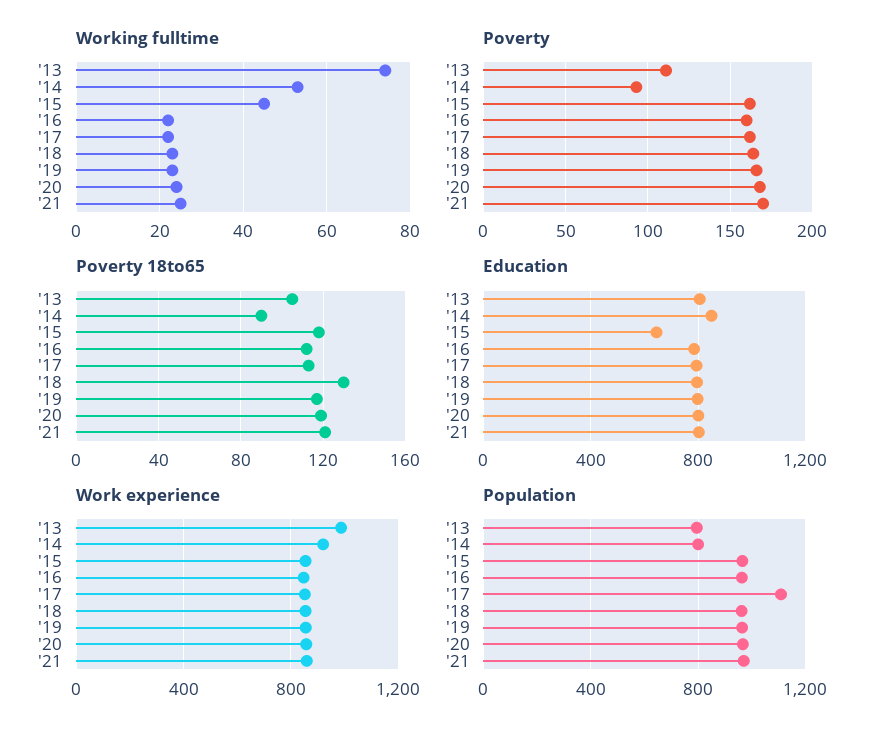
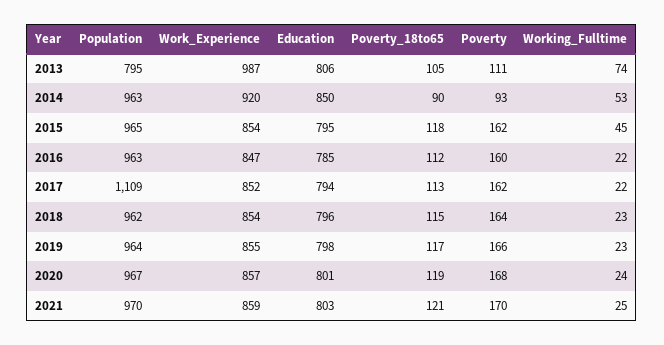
  {
    "Working fulltime": {
      "'13": 74,
      "'14": 53,
      "'15": 45,
      "'16": 22,
      "'17": 22,
      "'18": 23,
      "'19": 23,
      "'20": 24,
      "'21": 25
    },
    "Poverty": {
      "'13": 111,
      "'14": 93,
      "'15": 162,
      "'16": 160,
      "'17": 162,
      "'18": 164,
      "'19": 166,
      "'20": 168,
      "'21": 170
    },
    "Poverty 18to65": {
      "'13": 105,
      "'14": 90,
      "'15": 118,
      "'16": 112,
      "'17": 113,
-     "'18": 130,
+     "'18": 115,
      "'19": 117,
      "'20": 119,
      "'21": 121
    },
    "Education": {
      "'13": 806,
      "'14": 850,
-     "'15": 650,
+     "'15": 795,
      "'16": 785,
      "'17": 794,
      "'18": 796,
      "'19": 798,
      "'20": 801,
      "'21": 803
    },
    "Work experience": {
      "'13": 987,
      "'14": 920,
      "'15": 854,
      "'16": 847,
      "'17": 852,
      "'18": 854,
      "'19": 855,
      "'20": 857,
      "'21": 859
    },
    "Population": {
      "'13": 795,
-     "'14": 800,
+     "'14": 963,
      "'15": 965,
      "'16": 963,
      "'17": 1109,
      "'18": 962,
      "'19": 964,
      "'20": 967,
      "'21": 970
    }
  }

